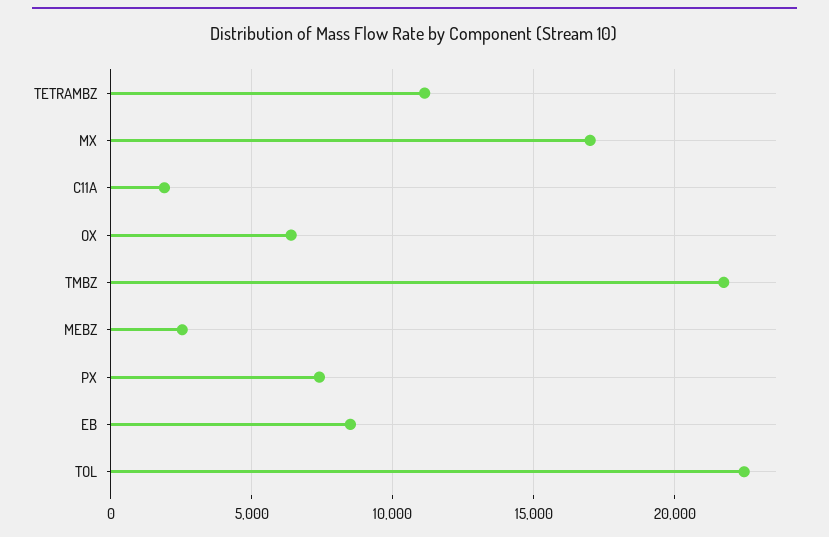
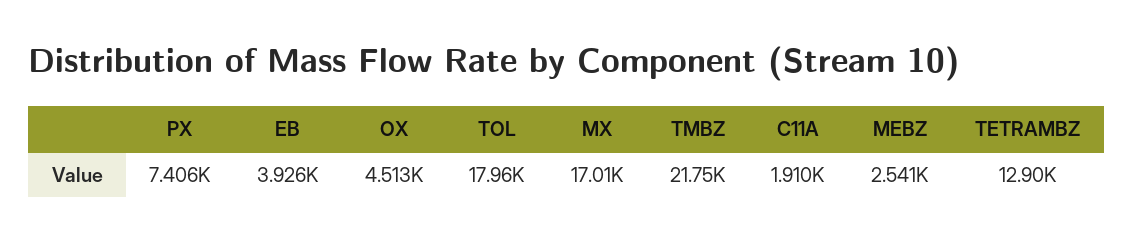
  {
-   "TETRAMBZ": 11000,
+   "TETRAMBZ": 12900,
    "MX": 17010,
    "C11A": 1910,
-   "OX": 6500,
+   "OX": 4513,
    "TMBZ": 21750,
    "MEBZ": 2541,
    "PX": 7406,
-   "EB": 8500,
+   "EB": 3926,
-   "TOL": 22500
+   "TOL": 17960
  }

